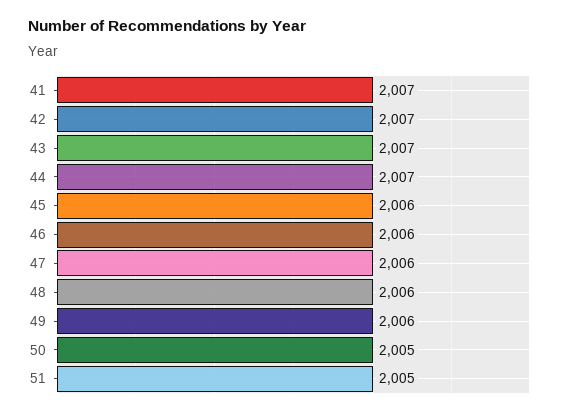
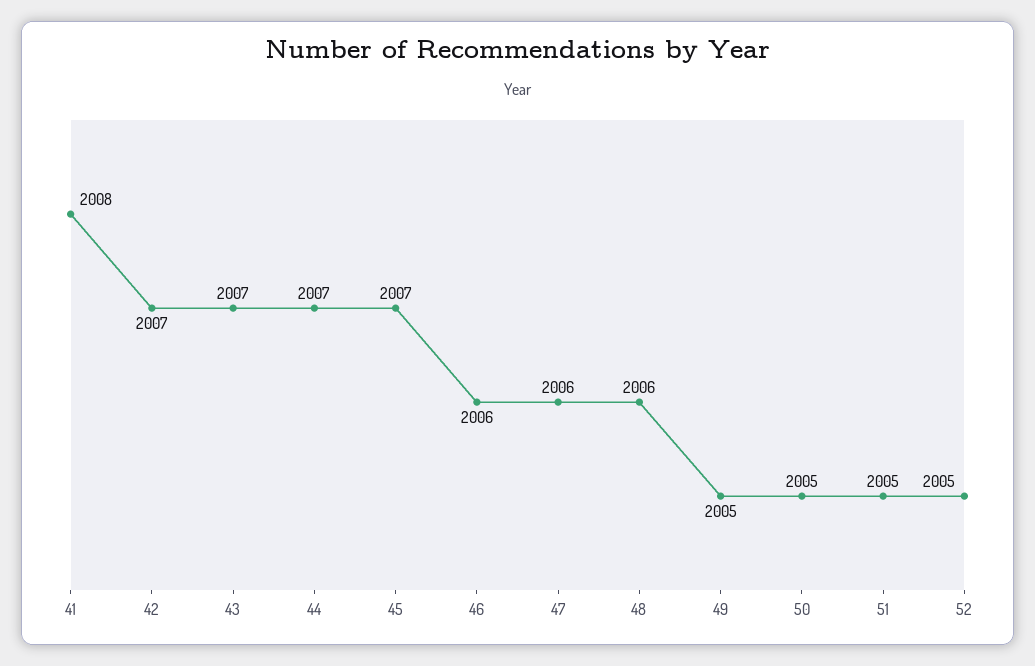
  {
-   "41": 2007,
+   "41": 2008,
    "42": 2007,
    "43": 2007,
    "44": 2007,
-   "45": 2006,
+   "45": 2007,
    "46": 2006,
    "47": 2006,
    "48": 2006,
-   "49": 2006,
+   "49": 2005,
    "50": 2005,
-   "51": 2005
+   "51": 2005,
+   "52": 2005
  }

